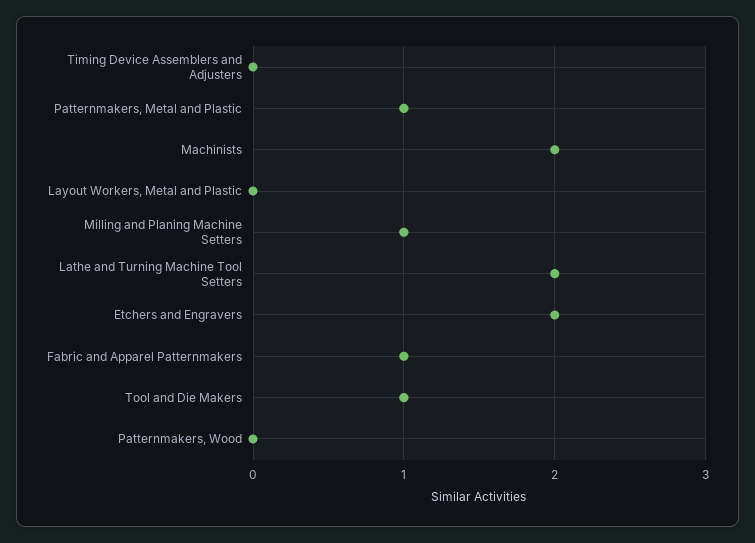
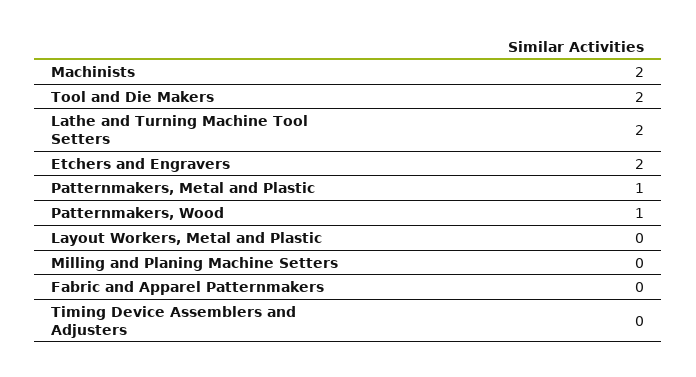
  {
    "Timing Device Assemblers and Adjusters": 0,
    "Patternmakers, Metal and Plastic": 1,
    "Machinists": 2,
    "Layout Workers, Metal and Plastic": 0,
-   "Milling and Planing Machine Setters": 1,
+   "Milling and Planing Machine Setters": 0,
    "Lathe and Turning Machine Tool Setters": 2,
    "Etchers and Engravers": 2,
-   "Fabric and Apparel Patternmakers": 1,
+   "Fabric and Apparel Patternmakers": 0,
-   "Tool and Die Makers": 1,
+   "Tool and Die Makers": 2,
-   "Patternmakers, Wood": 0
+   "Patternmakers, Wood": 1
  }

